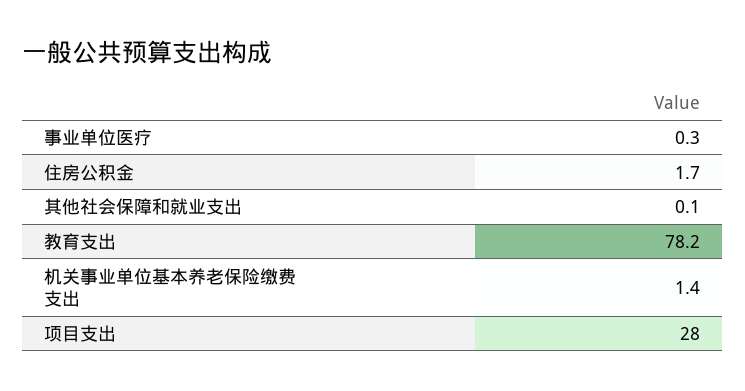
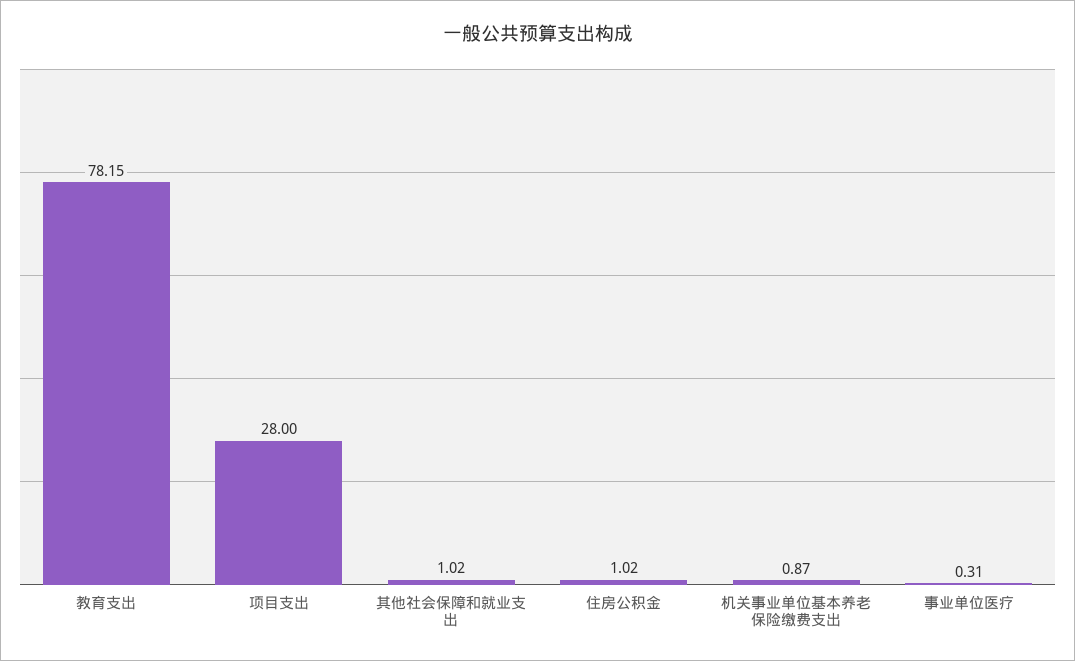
  {
    "事业单位医疗": 0.31,
-   "住房公积金": 1.7,
+   "住房公积金": 1.02,
-   "其他社会保障和就业支出": 0.1,
+   "其他社会保障和就业支出": 1.02,
    "教育支出": 78.15,
-   "机关事业单位基本养老保险缴费支出": 1.4,
+   "机关事业单位基本养老保险缴费支出": 0.87,
    "项目支出": 28
  }

